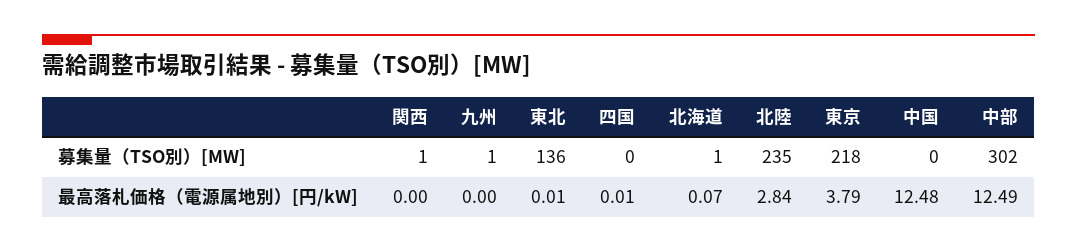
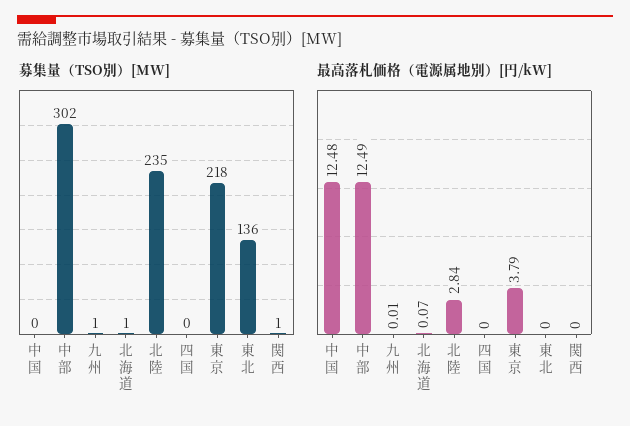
  {
    "募集量（TSO別）[MW]": {
      "関西": 1,
      "九州": 1,
      "東北": 136,
      "四国": 0,
      "北海道": 1,
      "北陸": 235,
      "東京": 218,
      "中国": 0,
      "中部": 302
    },
    "最高落札価格（電源属地別）[円/kW]": {
      "関西": 0,
-     "九州": 0,
+     "九州": 0.01,
-     "東北": 0.01,
+     "東北": 0,
-     "四国": 0.01,
+     "四国": 0,
      "北海道": 0.07,
      "北陸": 2.84,
      "東京": 3.79,
      "中国": 12.48,
      "中部": 12.49
    }
  }

